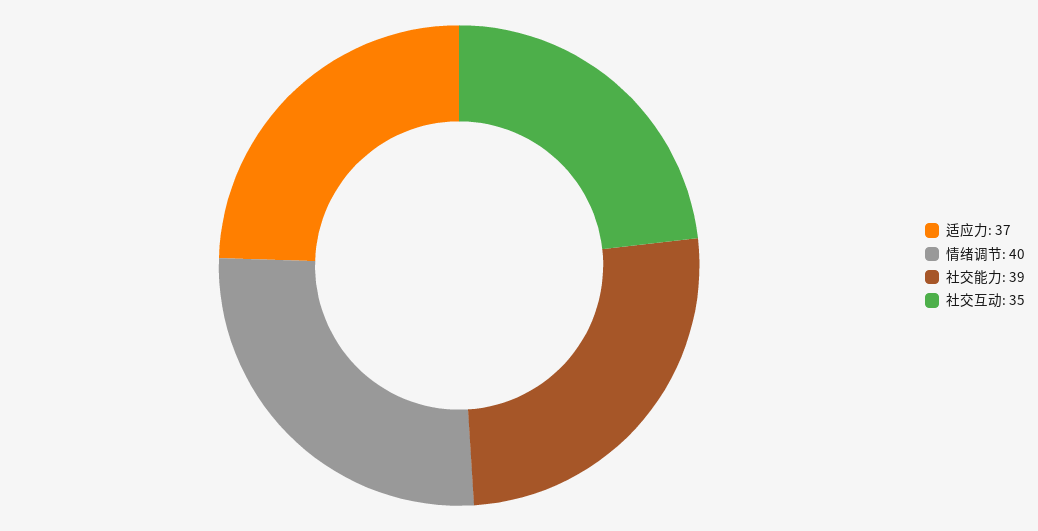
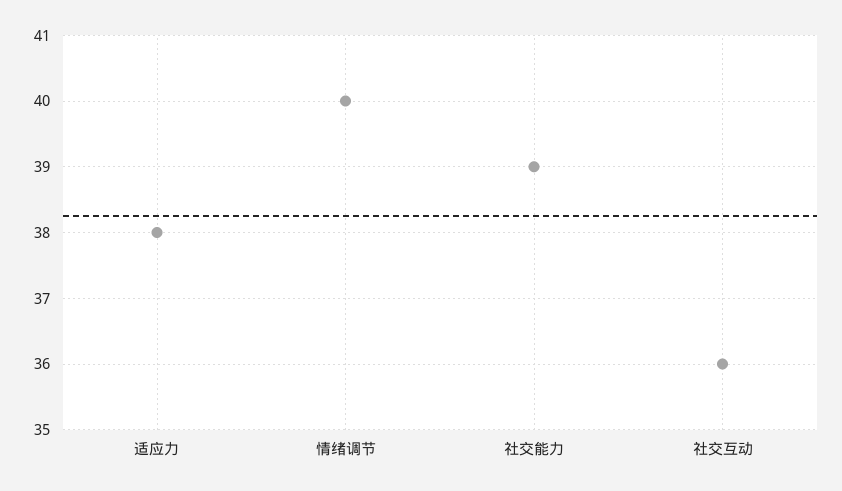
  {
-   "适应力": 37,
+   "适应力": 38,
    "情绪调节": 40,
    "社交能力": 39,
-   "社交互动": 35
+   "社交互动": 36
  }

